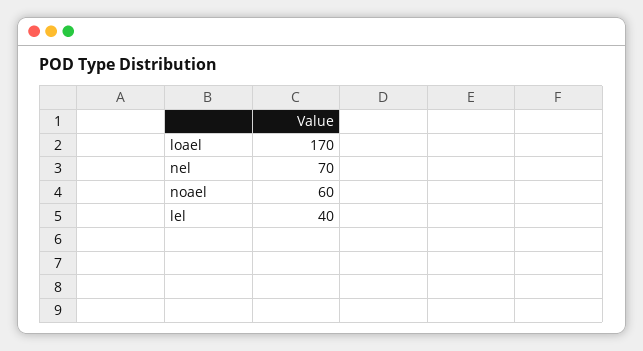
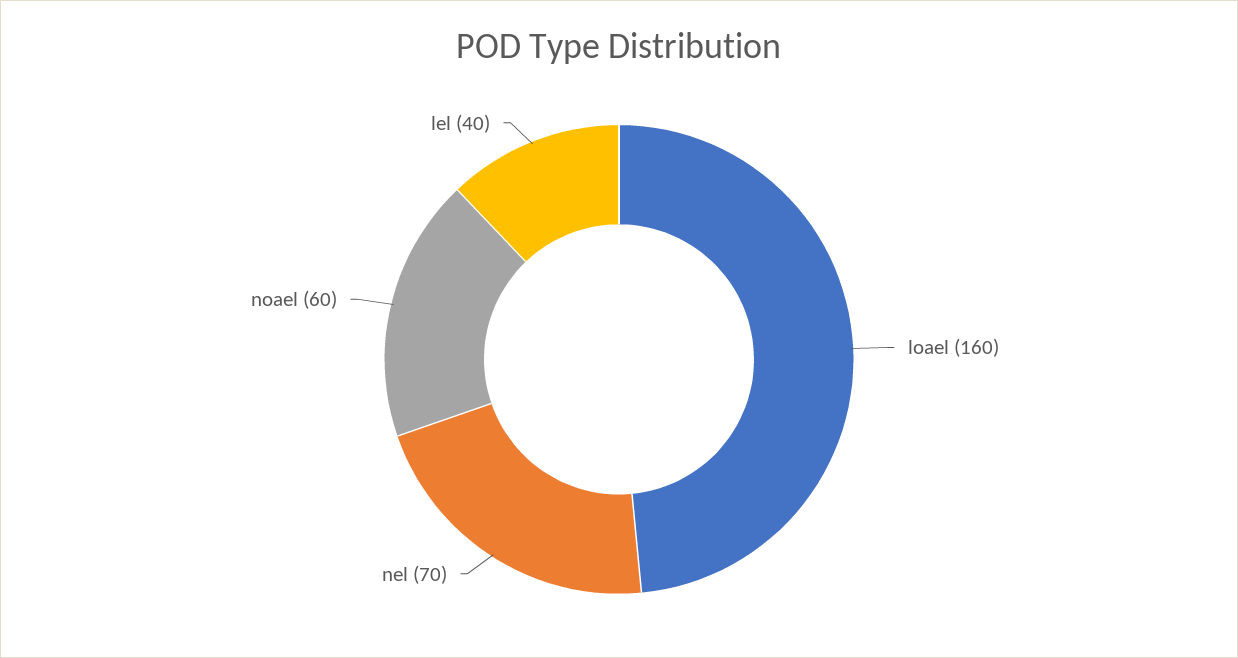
  {
-   "loael": 170,
+   "loael": 160,
    "nel": 70,
    "noael": 60,
    "lel": 40
  }

